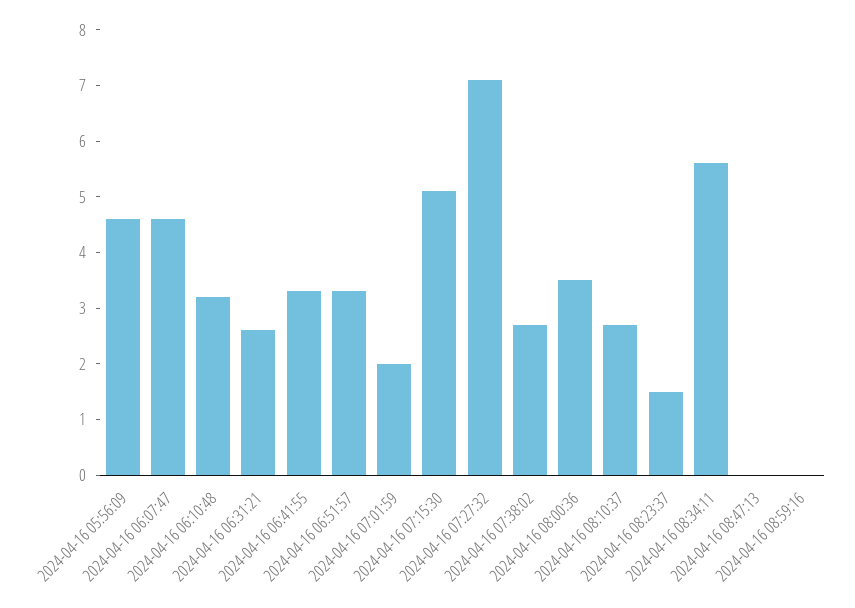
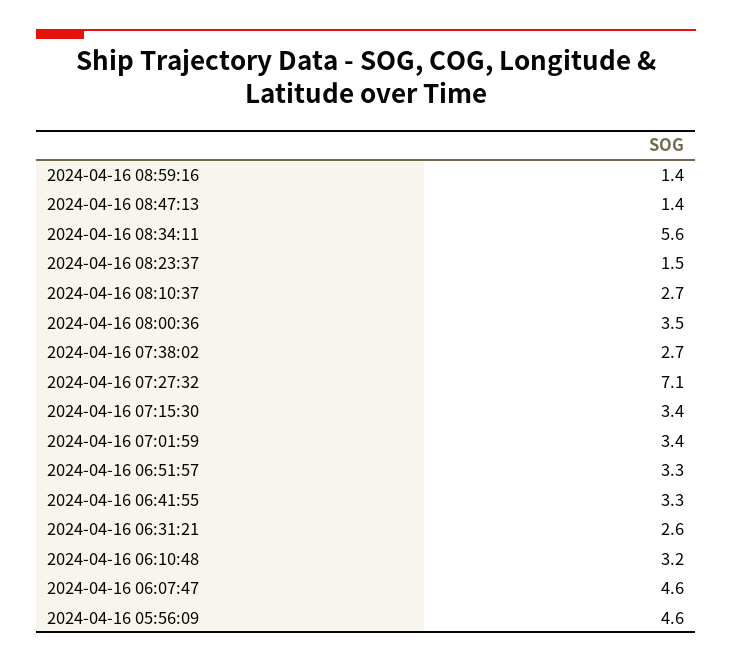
  {
    "2024-04-16 05:56:09": 4.6,
    "2024-04-16 06:07:47": 4.6,
    "2024-04-16 06:10:48": 3.2,
    "2024-04-16 06:31:21": 2.6,
    "2024-04-16 06:41:55": 3.3,
    "2024-04-16 06:51:57": 3.3,
-   "2024-04-16 07:01:59": 2,
+   "2024-04-16 07:01:59": 3.4,
-   "2024-04-16 07:15:30": 5,
+   "2024-04-16 07:15:30": 3.4,
    "2024-04-16 07:27:32": 7.1,
    "2024-04-16 07:38:02": 2.7,
    "2024-04-16 08:00:36": 3.5,
    "2024-04-16 08:10:37": 2.7,
    "2024-04-16 08:23:37": 1.5,
    "2024-04-16 08:34:11": 5.6,
-   "2024-04-16 08:47:13": 0,
+   "2024-04-16 08:47:13": 1.4,
-   "2024-04-16 08:59:16": 0
+   "2024-04-16 08:59:16": 1.4
  }

